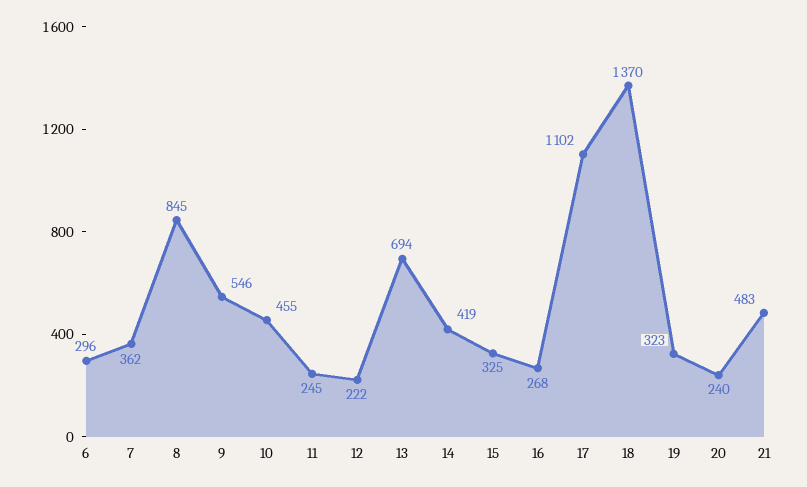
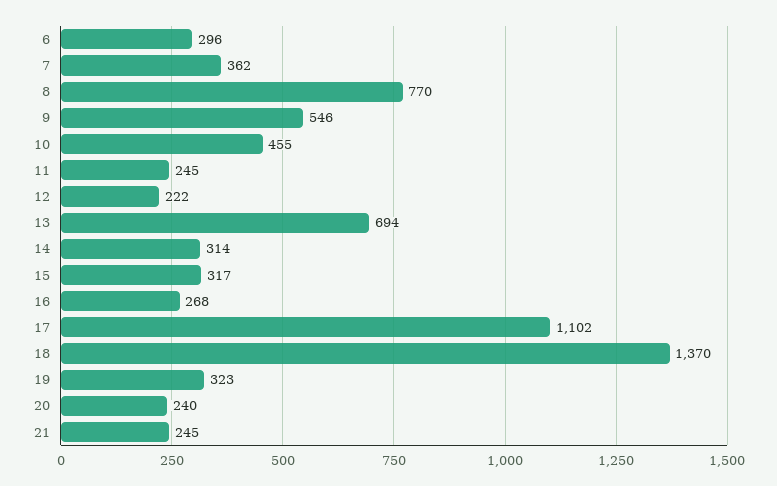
  {
    "6": 296,
    "7": 362,
-   "8": 845,
+   "8": 770,
    "9": 546,
    "10": 455,
    "11": 245,
    "12": 222,
    "13": 694,
-   "14": 419,
+   "14": 314,
-   "15": 325,
+   "15": 317,
    "16": 268,
    "17": 1102,
    "18": 1370,
    "19": 323,
    "20": 240,
-   "21": 483
+   "21": 245
  }

